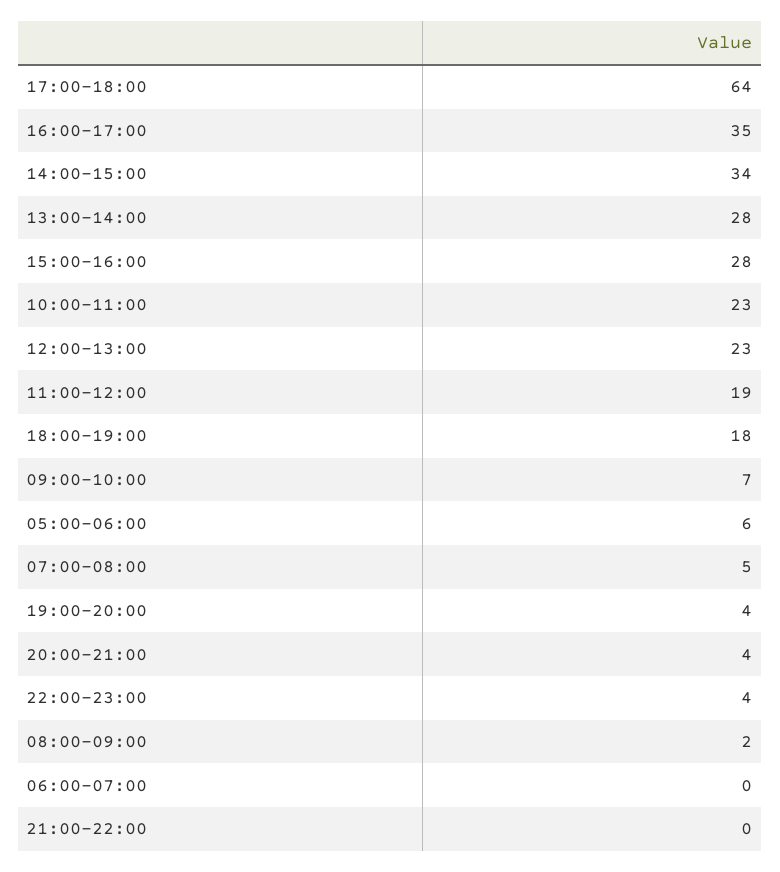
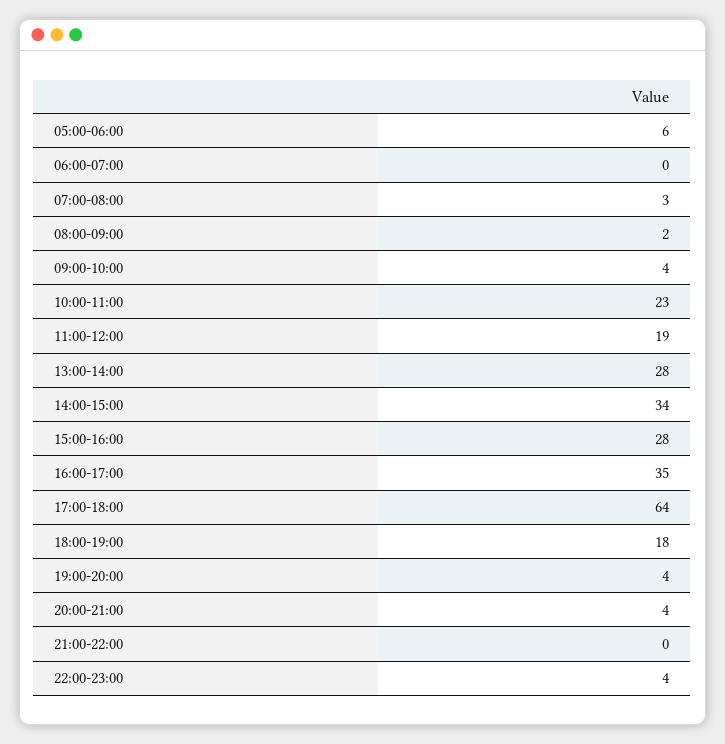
  {
    "17:00-18:00": 64,
    "16:00-17:00": 35,
    "14:00-15:00": 34,
    "13:00-14:00": 28,
    "15:00-16:00": 28,
    "10:00-11:00": 23,
-   "12:00-13:00": 23,
    "11:00-12:00": 19,
    "18:00-19:00": 18,
-   "09:00-10:00": 7,
+   "09:00-10:00": 4,
    "05:00-06:00": 6,
-   "07:00-08:00": 5,
+   "07:00-08:00": 3,
    "19:00-20:00": 4,
    "20:00-21:00": 4,
    "22:00-23:00": 4,
    "08:00-09:00": 2,
    "06:00-07:00": 0,
    "21:00-22:00": 0
  }

